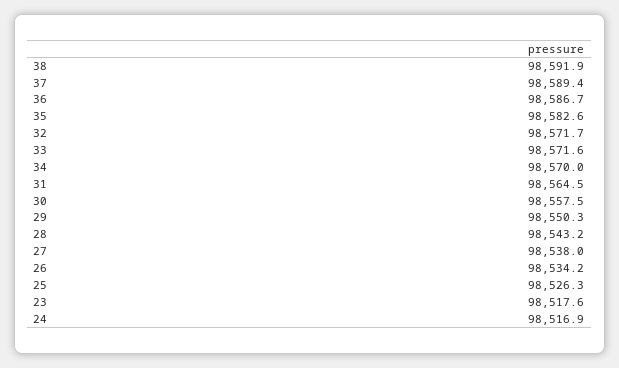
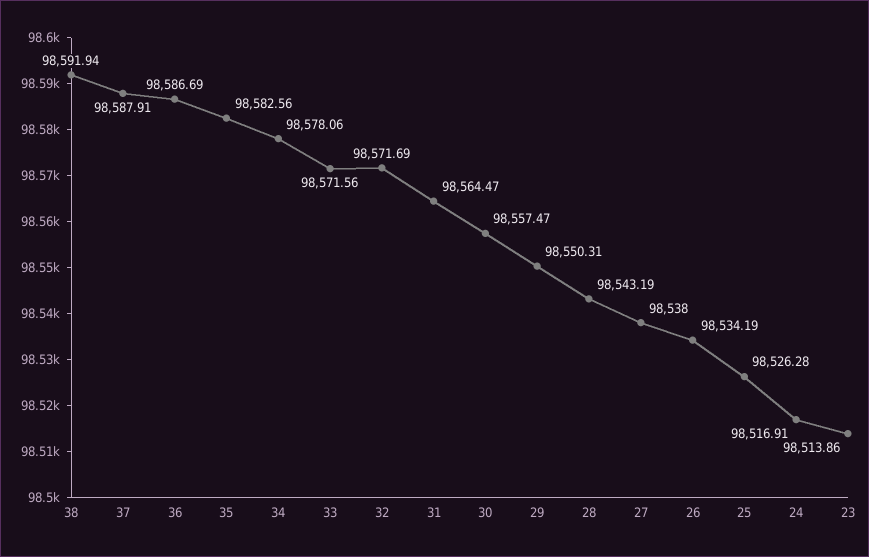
  {
    "38": 98591.94,
-   "37": 98589.4,
+   "37": 98587.91,
    "36": 98586.69,
    "35": 98582.56,
    "32": 98571.69,
    "33": 98571.56,
-   "34": 98570,
+   "34": 98578.06,
    "31": 98564.47,
    "30": 98557.47,
    "29": 98550.31,
    "28": 98543.19,
    "27": 98538,
    "26": 98534.19,
    "25": 98526.28,
-   "23": 98517.6,
+   "23": 98513.86,
    "24": 98516.91
  }

